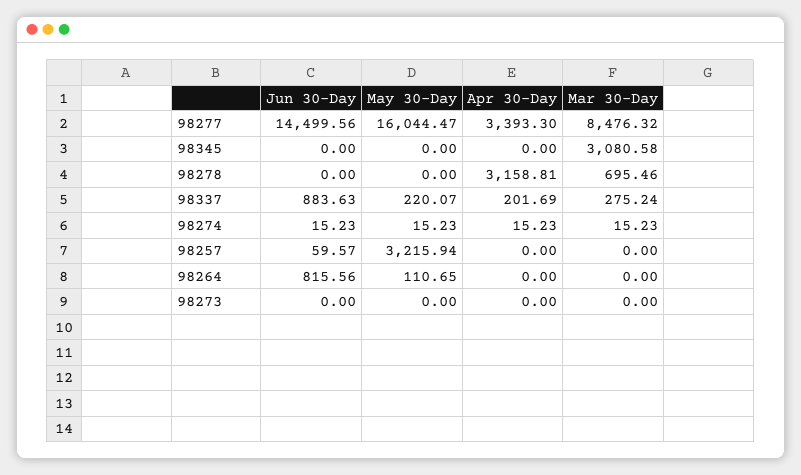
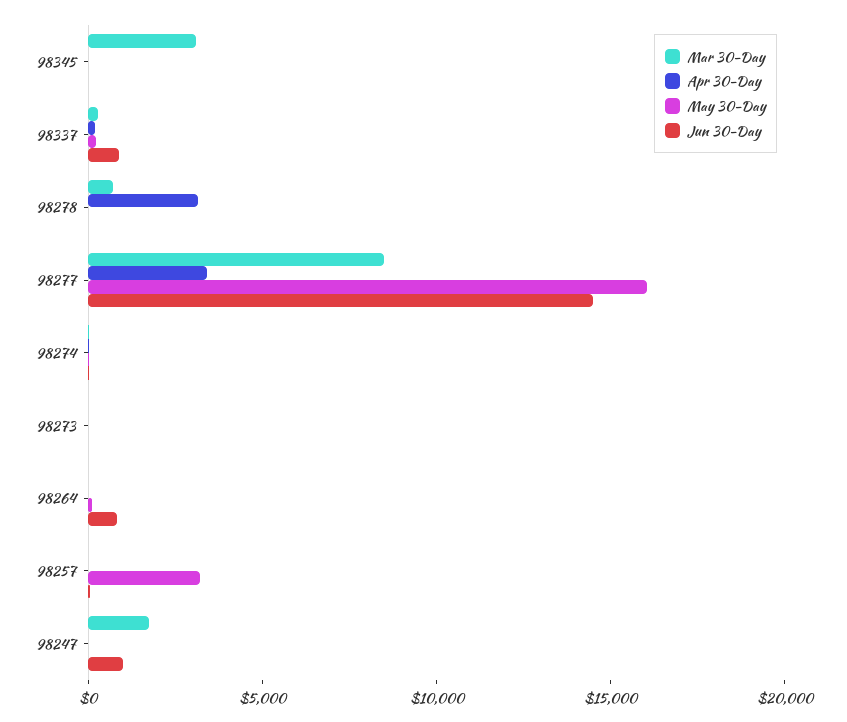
  {
    "Jun 30-Day": {
      "98277": 14499.56,
      "98345": 0,
      "98278": 0,
      "98337": 883.63,
      "98274": 15.23,
      "98257": 59.57,
      "98264": 815.56,
-     "98273": 0
+     "98273": 0,
+     "98247": 1000
    },
    "May 30-Day": {
      "98277": 16044.47,
      "98345": 0,
      "98278": 0,
      "98337": 220.07,
      "98274": 15.23,
      "98257": 3215.94,
      "98264": 110.65,
-     "98273": 0
+     "98273": 0,
+     "98247": 0
    },
    "Apr 30-Day": {
      "98277": 3393.3,
      "98345": 0,
      "98278": 3158.81,
      "98337": 201.69,
      "98274": 15.23,
      "98257": 0,
      "98264": 0,
-     "98273": 0
+     "98273": 0,
+     "98247": 0
    },
    "Mar 30-Day": {
      "98277": 8476.32,
      "98345": 3080.58,
      "98278": 695.46,
      "98337": 275.24,
      "98274": 15.23,
      "98257": 0,
      "98264": 0,
-     "98273": 0
+     "98273": 0,
+     "98247": 2000
    }
  }

